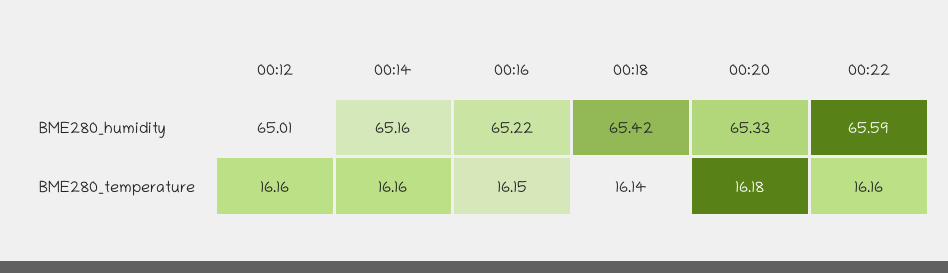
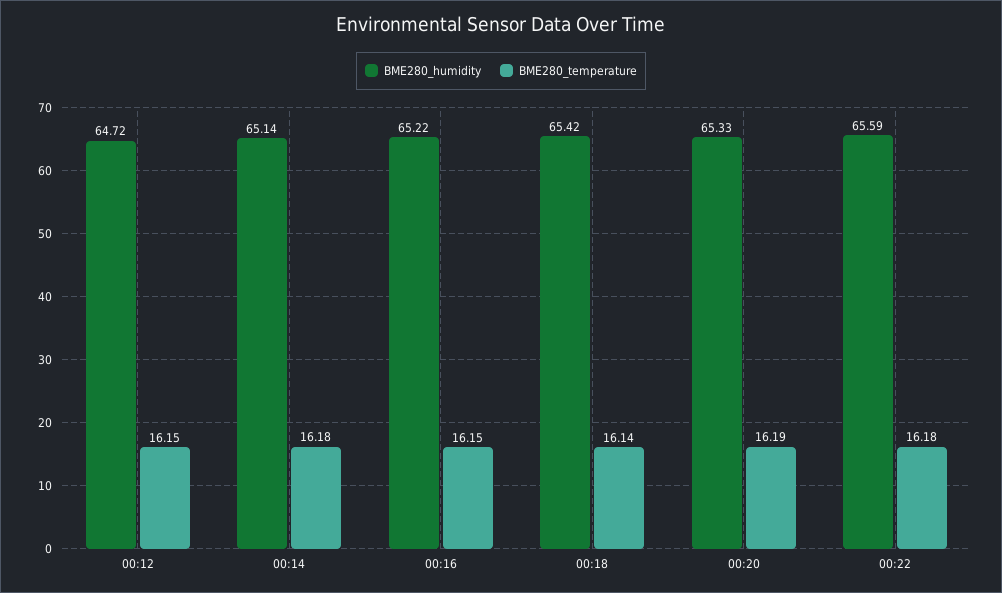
  {
    "BME280_humidity": {
-     "00:12": 65.01,
+     "00:12": 64.72,
-     "00:14": 65.16,
+     "00:14": 65.14,
      "00:16": 65.22,
      "00:18": 65.42,
      "00:20": 65.33,
      "00:22": 65.59
    },
    "BME280_temperature": {
-     "00:12": 16.16,
+     "00:12": 16.15,
-     "00:14": 16.16,
+     "00:14": 16.18,
      "00:16": 16.15,
      "00:18": 16.14,
-     "00:20": 16.18,
+     "00:20": 16.19,
-     "00:22": 16.16
+     "00:22": 16.18
    }
  }

